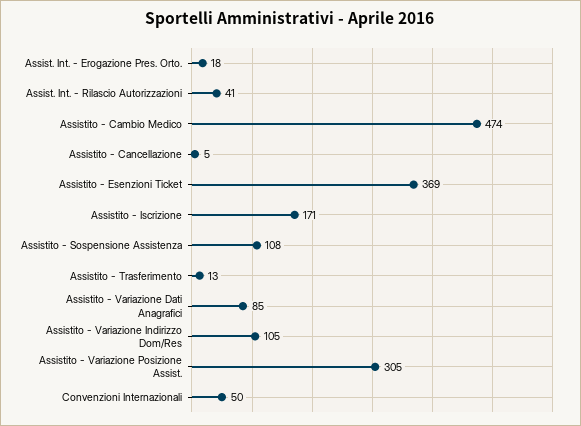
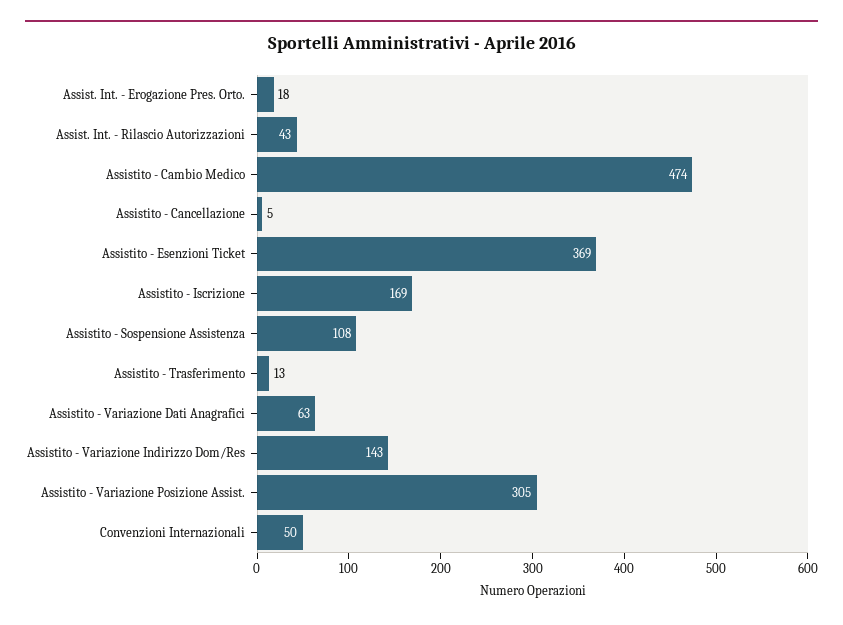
  {
    "Assist. Int. - Erogazione Pres. Orto.": 18,
-   "Assist. Int. - Rilascio Autorizzazioni": 41,
+   "Assist. Int. - Rilascio Autorizzazioni": 43,
    "Assistito - Cambio Medico": 474,
    "Assistito - Cancellazione": 5,
    "Assistito - Esenzioni Ticket": 369,
-   "Assistito - Iscrizione": 171,
+   "Assistito - Iscrizione": 169,
    "Assistito - Sospensione Assistenza": 108,
    "Assistito - Trasferimento": 13,
-   "Assistito - Variazione Dati Anagrafici": 85,
+   "Assistito - Variazione Dati Anagrafici": 63,
-   "Assistito - Variazione Indirizzo Dom/Res": 105,
+   "Assistito - Variazione Indirizzo Dom/Res": 143,
    "Assistito - Variazione Posizione Assist.": 305,
    "Convenzioni Internazionali": 50
  }

